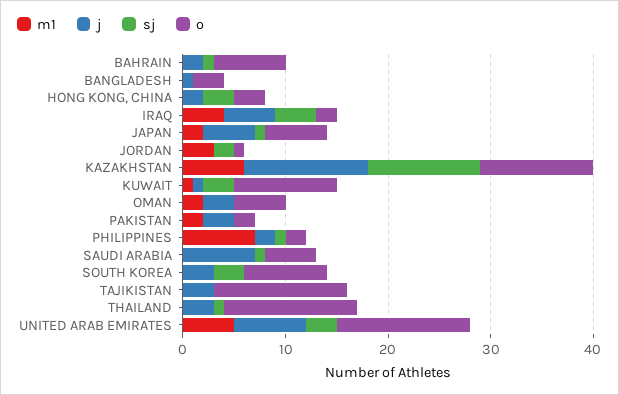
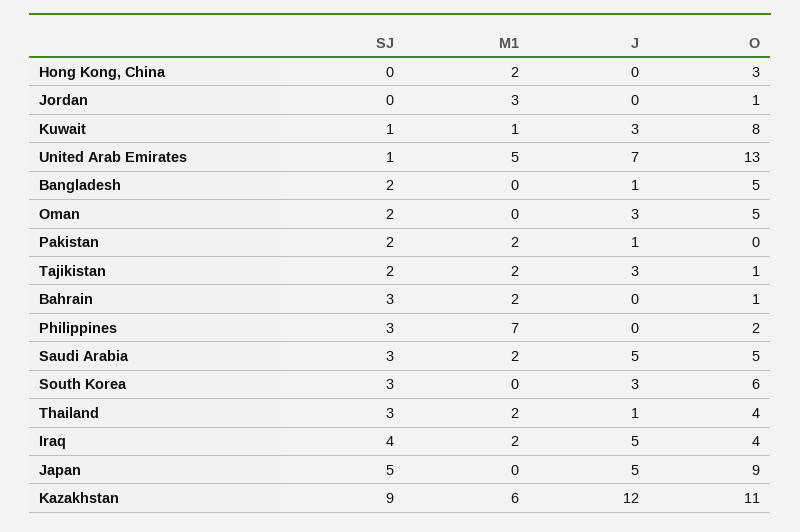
  {
    "m1": {
-     "BAHRAIN": 0,
+     "BAHRAIN": 2,
      "BANGLADESH": 0,
-     "HONG KONG, CHINA": 0,
+     "HONG KONG, CHINA": 2,
-     "IRAQ": 4,
+     "IRAQ": 2,
-     "JAPAN": 2,
+     "JAPAN": 0,
      "JORDAN": 3,
      "KAZAKHSTAN": 6,
      "KUWAIT": 1,
-     "OMAN": 2,
+     "OMAN": 0,
      "PAKISTAN": 2,
      "PHILIPPINES": 7,
-     "SAUDI ARABIA": 0,
+     "SAUDI ARABIA": 2,
      "SOUTH KOREA": 0,
-     "TAJIKISTAN": 0,
+     "TAJIKISTAN": 2,
-     "THAILAND": 0,
+     "THAILAND": 2,
      "UNITED ARAB EMIRATES": 5
    },
    "j": {
-     "BAHRAIN": 2,
+     "BAHRAIN": 0,
      "BANGLADESH": 1,
-     "HONG KONG, CHINA": 2,
+     "HONG KONG, CHINA": 0,
      "IRAQ": 5,
      "JAPAN": 5,
      "JORDAN": 0,
      "KAZAKHSTAN": 12,
-     "KUWAIT": 1,
+     "KUWAIT": 3,
      "OMAN": 3,
-     "PAKISTAN": 3,
+     "PAKISTAN": 1,
-     "PHILIPPINES": 2,
+     "PHILIPPINES": 0,
-     "SAUDI ARABIA": 7,
+     "SAUDI ARABIA": 5,
      "SOUTH KOREA": 3,
      "TAJIKISTAN": 3,
-     "THAILAND": 3,
+     "THAILAND": 1,
      "UNITED ARAB EMIRATES": 7
    },
    "sj": {
-     "BAHRAIN": 1,
+     "BAHRAIN": 3,
-     "BANGLADESH": 0,
+     "BANGLADESH": 2,
-     "HONG KONG, CHINA": 3,
+     "HONG KONG, CHINA": 0,
      "IRAQ": 4,
-     "JAPAN": 1,
+     "JAPAN": 5,
-     "JORDAN": 2,
+     "JORDAN": 0,
-     "KAZAKHSTAN": 11,
+     "KAZAKHSTAN": 9,
-     "KUWAIT": 3,
+     "KUWAIT": 1,
-     "OMAN": 0,
+     "OMAN": 2,
-     "PAKISTAN": 0,
+     "PAKISTAN": 2,
-     "PHILIPPINES": 1,
+     "PHILIPPINES": 3,
-     "SAUDI ARABIA": 1,
+     "SAUDI ARABIA": 3,
      "SOUTH KOREA": 3,
-     "TAJIKISTAN": 0,
+     "TAJIKISTAN": 2,
-     "THAILAND": 1,
+     "THAILAND": 3,
-     "UNITED ARAB EMIRATES": 3
+     "UNITED ARAB EMIRATES": 1
    },
    "o": {
-     "BAHRAIN": 7,
+     "BAHRAIN": 1,
-     "BANGLADESH": 3,
+     "BANGLADESH": 5,
      "HONG KONG, CHINA": 3,
-     "IRAQ": 2,
+     "IRAQ": 4,
-     "JAPAN": 6,
+     "JAPAN": 9,
      "JORDAN": 1,
      "KAZAKHSTAN": 11,
-     "KUWAIT": 10,
+     "KUWAIT": 8,
      "OMAN": 5,
-     "PAKISTAN": 2,
+     "PAKISTAN": 0,
      "PHILIPPINES": 2,
      "SAUDI ARABIA": 5,
-     "SOUTH KOREA": 8,
+     "SOUTH KOREA": 6,
-     "TAJIKISTAN": 13,
+     "TAJIKISTAN": 1,
-     "THAILAND": 13,
+     "THAILAND": 4,
      "UNITED ARAB EMIRATES": 13
    }
  }

